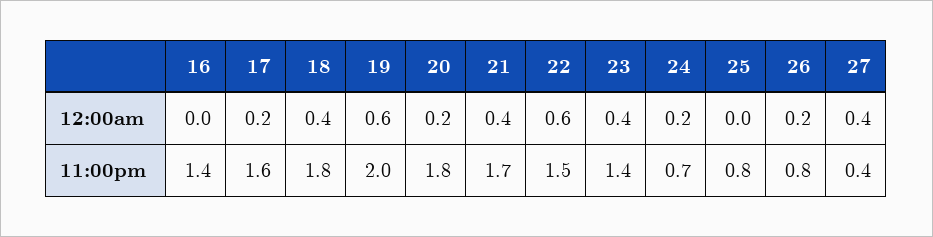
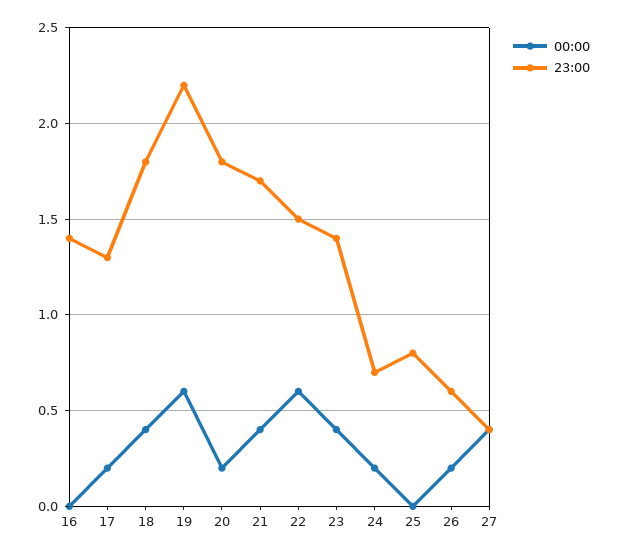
  {
    "12:00am": {
      "16": 0,
      "17": 0.2,
      "18": 0.4,
      "19": 0.6,
      "20": 0.2,
      "21": 0.4,
      "22": 0.6,
      "23": 0.4,
      "24": 0.2,
      "25": 0,
      "26": 0.2,
      "27": 0.4
    },
    "11:00pm": {
      "16": 1.4,
-     "17": 1.6,
+     "17": 1.3,
      "18": 1.8,
-     "19": 2,
+     "19": 2.2,
      "20": 1.8,
      "21": 1.7,
      "22": 1.5,
      "23": 1.4,
      "24": 0.7,
      "25": 0.8,
-     "26": 0.8,
+     "26": 0.6,
      "27": 0.4
    }
  }

